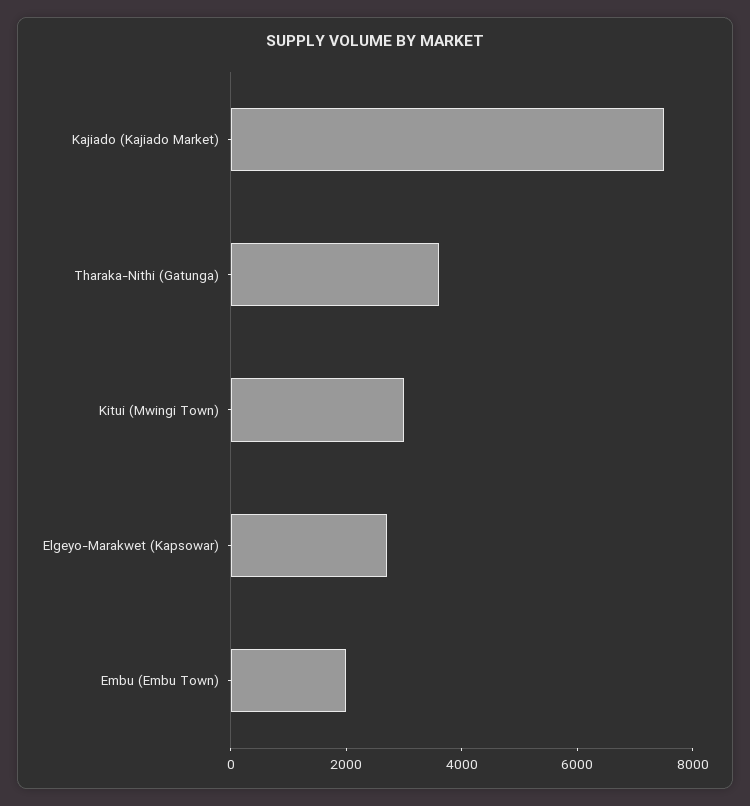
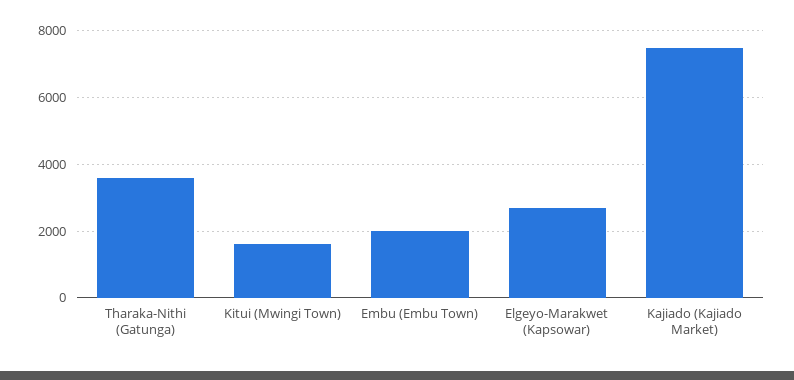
  {
    "Kajiado (Kajiado Market)": 7600,
    "Tharaka-Nithi (Gatunga)": 3600,
-   "Kitui (Mwingi Town)": 3000,
+   "Kitui (Mwingi Town)": 1600,
    "Elgeyo-Marakwet (Kapsowar)": 2800,
    "Embu (Embu Town)": 2000
  }

